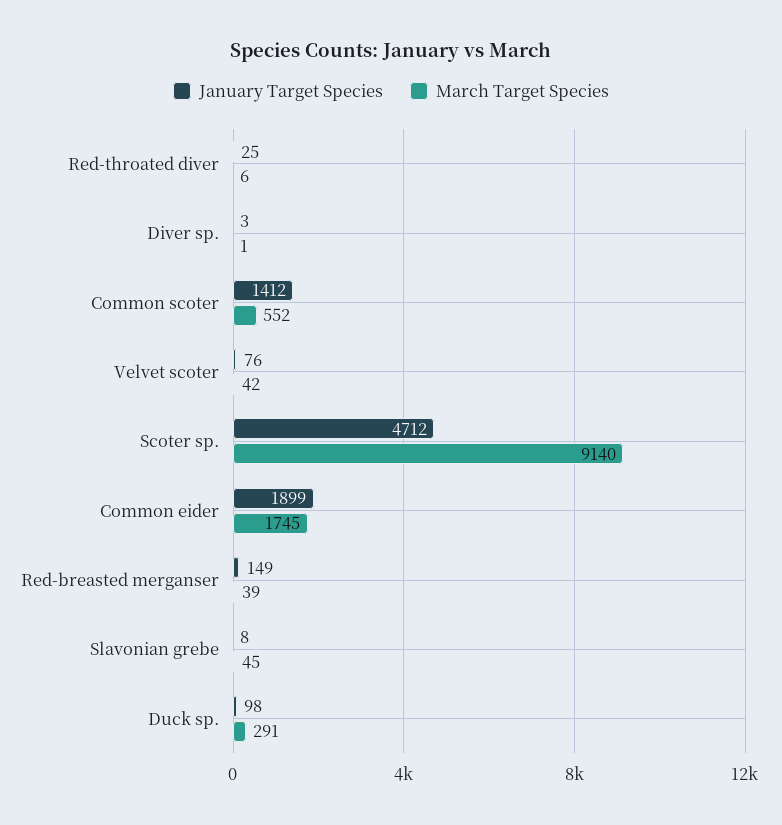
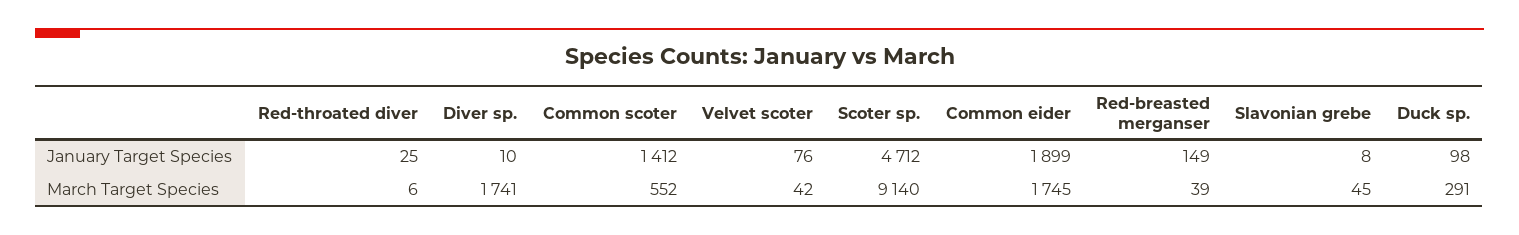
  {
    "January Target Species": {
      "Red-throated diver": 25,
-     "Diver sp.": 3,
+     "Diver sp.": 10,
      "Common scoter": 1412,
      "Velvet scoter": 76,
      "Scoter sp.": 4712,
      "Common eider": 1899,
      "Red-breasted merganser": 149,
      "Slavonian grebe": 8,
      "Duck sp.": 98
    },
    "March Target Species": {
      "Red-throated diver": 6,
-     "Diver sp.": 1,
+     "Diver sp.": 1741,
      "Common scoter": 552,
      "Velvet scoter": 42,
      "Scoter sp.": 9140,
      "Common eider": 1745,
      "Red-breasted merganser": 39,
      "Slavonian grebe": 45,
      "Duck sp.": 291
    }
  }

